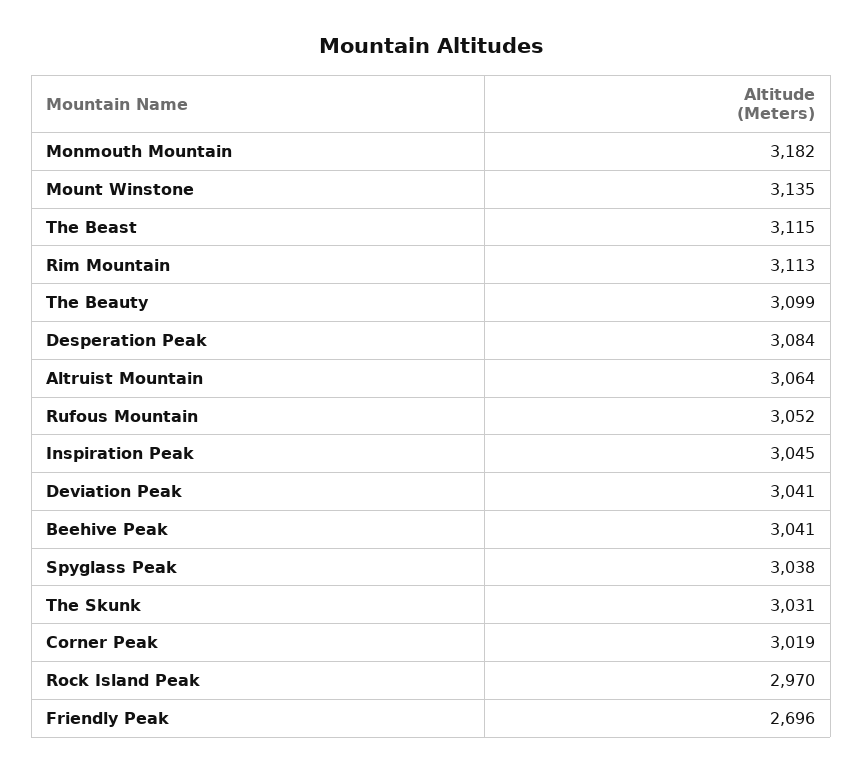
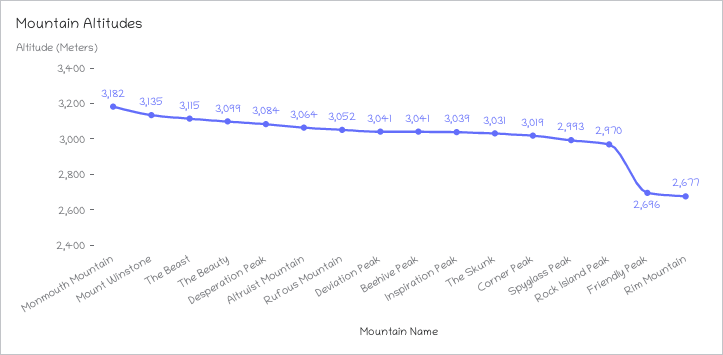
  {
    "Monmouth Mountain": 3182,
    "Mount Winstone": 3135,
    "The Beast": 3115,
-   "Rim Mountain": 3113,
+   "Rim Mountain": 2677,
    "The Beauty": 3099,
    "Desperation Peak": 3084,
    "Altruist Mountain": 3064,
    "Rufous Mountain": 3052,
-   "Inspiration Peak": 3045,
+   "Inspiration Peak": 3039,
    "Deviation Peak": 3041,
    "Beehive Peak": 3041,
-   "Spyglass Peak": 3038,
+   "Spyglass Peak": 2993,
    "The Skunk": 3031,
    "Corner Peak": 3019,
    "Rock Island Peak": 2970,
    "Friendly Peak": 2696
  }

